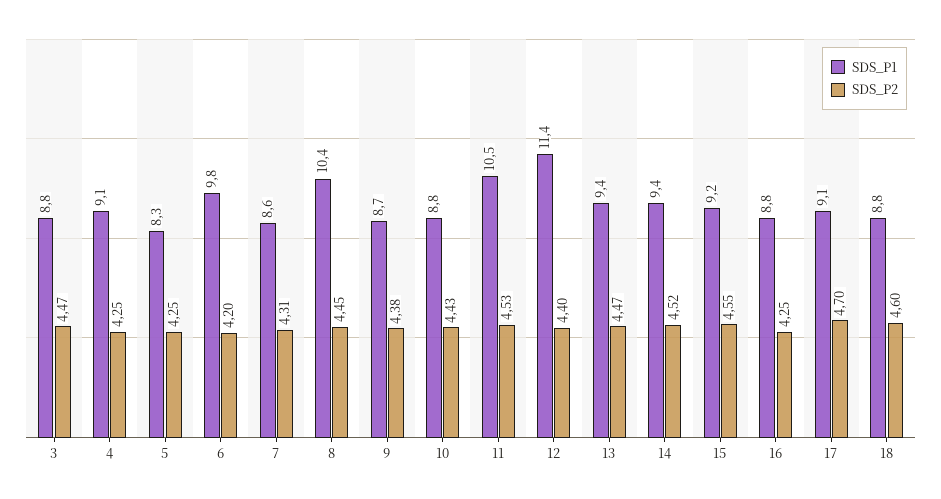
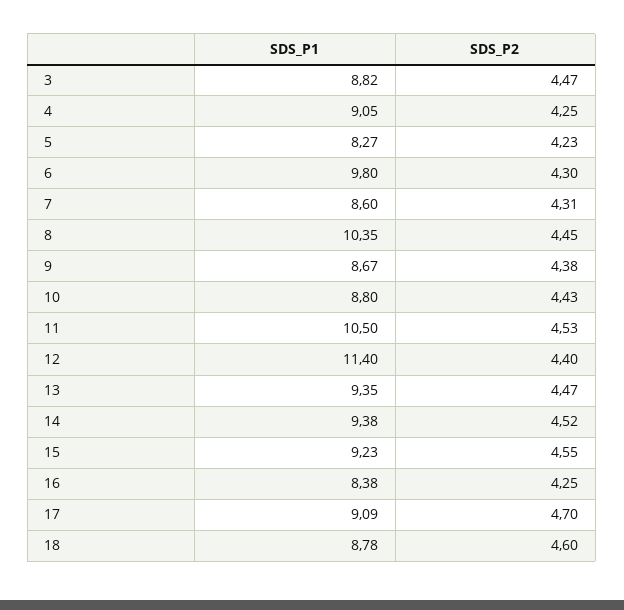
  {
    "SDS_P1": {
      "3": 8.82,
      "4": 9.05,
      "5": 8.27,
      "6": 9.8,
      "7": 8.6,
      "8": 10.35,
      "9": 8.67,
      "10": 8.8,
      "11": 10.5,
      "12": 11.4,
      "13": 9.35,
      "14": 9.38,
      "15": 9.23,
-     "16": 8.8,
+     "16": 8.38,
      "17": 9.09,
      "18": 8.78
    },
    "SDS_P2": {
      "3": 4.47,
      "4": 4.25,
-     "5": 4.25,
+     "5": 4.23,
-     "6": 4.2,
+     "6": 4.3,
      "7": 4.31,
      "8": 4.45,
      "9": 4.38,
      "10": 4.43,
      "11": 4.53,
      "12": 4.4,
      "13": 4.47,
      "14": 4.52,
      "15": 4.55,
      "16": 4.25,
      "17": 4.7,
      "18": 4.6
    }
  }

